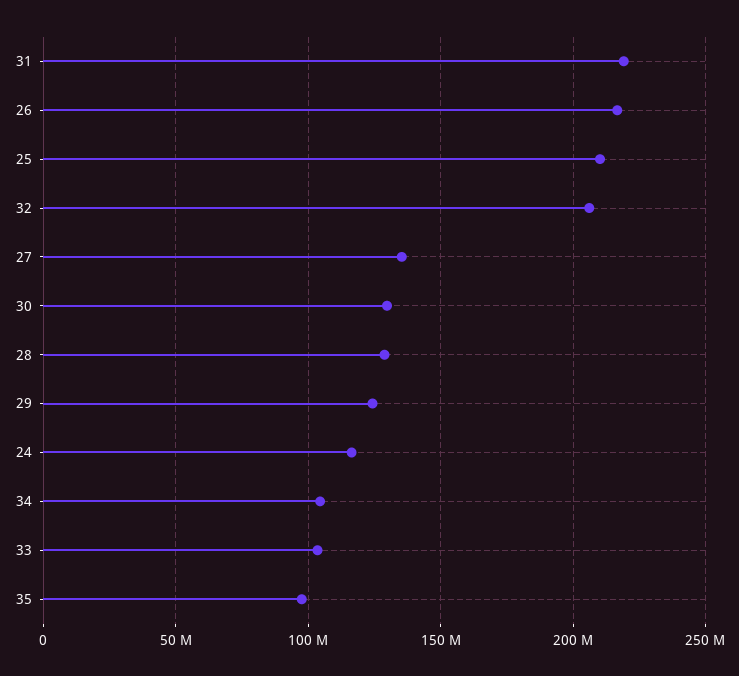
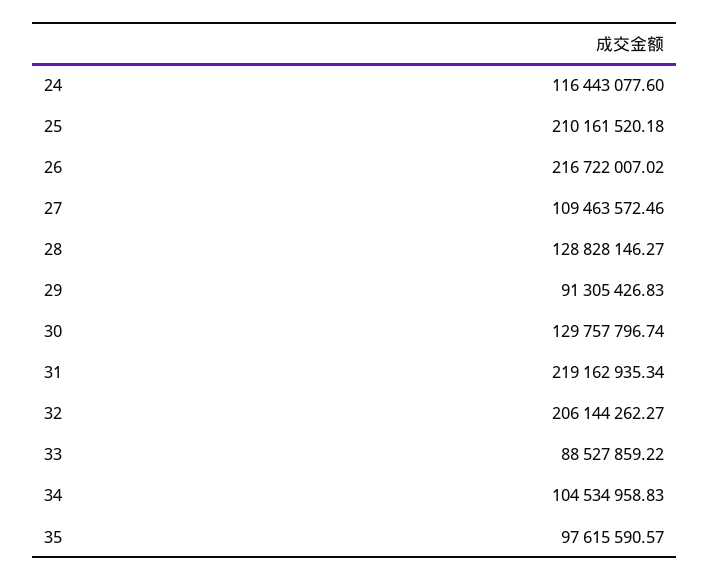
  {
    "31": 219162935.34,
    "26": 216722007.02,
    "25": 210161520.18,
    "32": 206144262.27,
-   "27": 135000000,
+   "27": 109463572.46,
    "30": 129757796.74,
    "28": 128828146.27,
-   "29": 125000000,
+   "29": 91305426.83,
    "24": 116443077.6,
    "34": 104534958.83,
-   "33": 105000000,
+   "33": 88527859.22,
    "35": 97615590.57
  }

